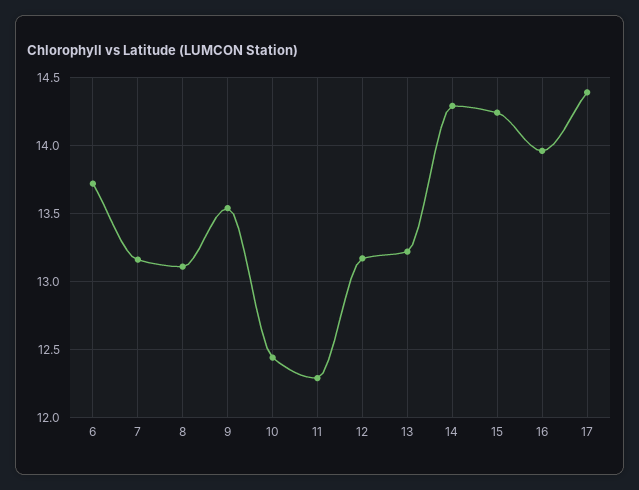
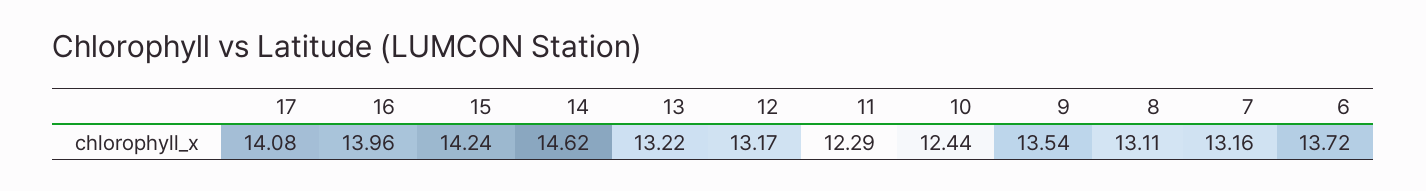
  {
    "6": 13.72,
    "7": 13.16,
    "8": 13.11,
    "9": 13.54,
    "10": 12.44,
    "11": 12.29,
    "12": 13.17,
    "13": 13.22,
-   "14": 14.3,
+   "14": 14.62,
    "15": 14.24,
    "16": 13.96,
-   "17": 14.4
+   "17": 14.08
  }

